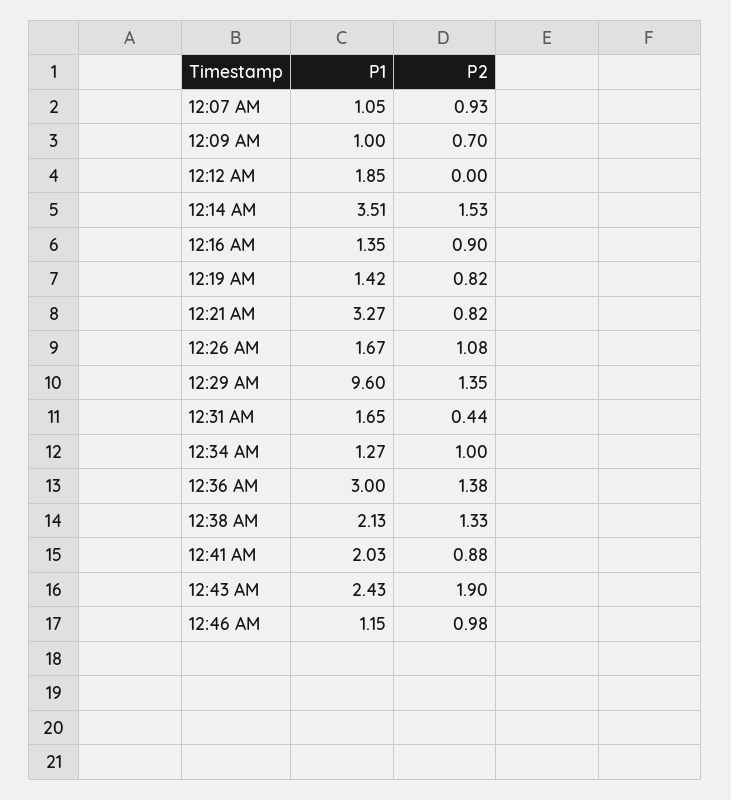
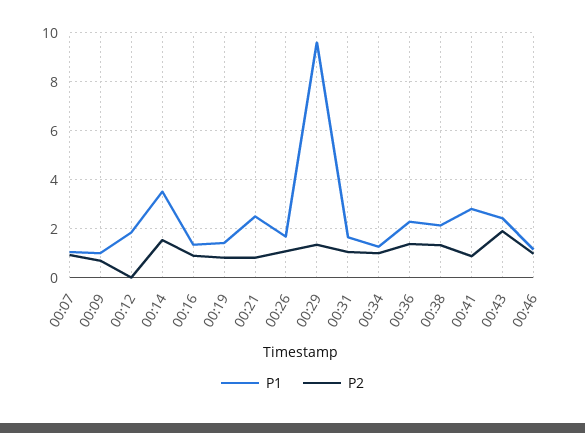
  {
    "P1": {
      "12:07 AM": 1.05,
      "12:09 AM": 1,
      "12:12 AM": 1.85,
      "12:14 AM": 3.51,
      "12:16 AM": 1.35,
      "12:19 AM": 1.42,
-     "12:21 AM": 3.27,
+     "12:21 AM": 2.5,
      "12:26 AM": 1.67,
      "12:29 AM": 9.6,
      "12:31 AM": 1.65,
      "12:34 AM": 1.27,
-     "12:36 AM": 3,
+     "12:36 AM": 2.25,
      "12:38 AM": 2.13,
-     "12:41 AM": 2.03,
+     "12:41 AM": 2.75,
      "12:43 AM": 2.43,
      "12:46 AM": 1.15
    },
    "P2": {
      "12:07 AM": 0.93,
      "12:09 AM": 0.7,
      "12:12 AM": 0,
      "12:14 AM": 1.53,
      "12:16 AM": 0.9,
      "12:19 AM": 0.82,
      "12:21 AM": 0.82,
      "12:26 AM": 1.08,
      "12:29 AM": 1.35,
-     "12:31 AM": 0.44,
+     "12:31 AM": 1,
      "12:34 AM": 1,
      "12:36 AM": 1.38,
      "12:38 AM": 1.33,
      "12:41 AM": 0.88,
      "12:43 AM": 1.9,
      "12:46 AM": 0.98
    }
  }

